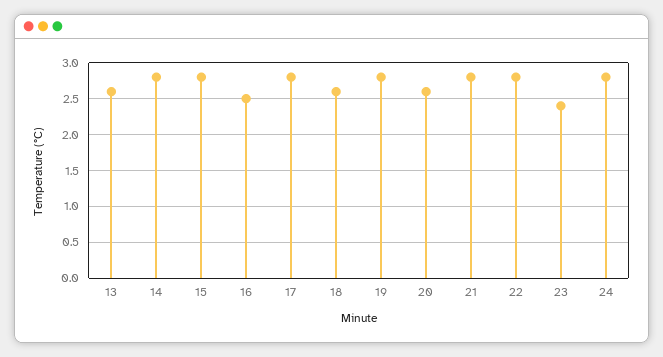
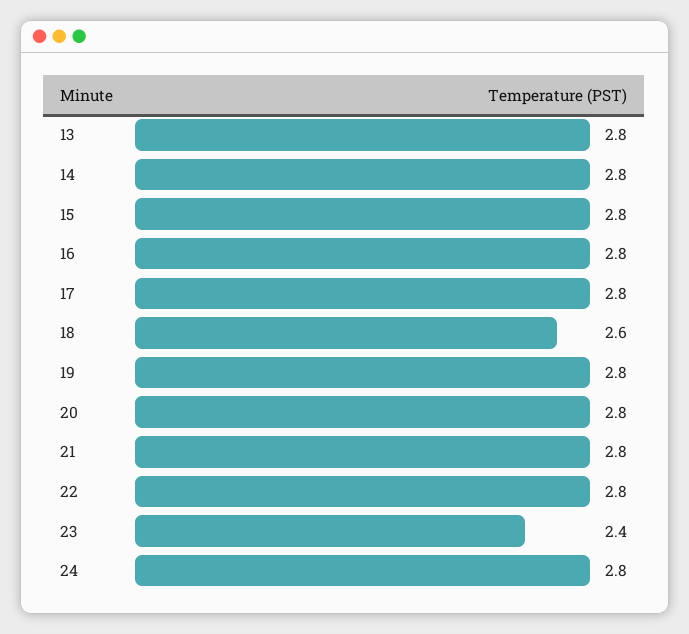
  {
-   "13": 2.6,
+   "13": 2.8,
    "14": 2.8,
    "15": 2.8,
-   "16": 2.5,
+   "16": 2.8,
    "17": 2.8,
    "18": 2.6,
    "19": 2.8,
-   "20": 2.6,
+   "20": 2.8,
    "21": 2.8,
    "22": 2.8,
    "23": 2.4,
    "24": 2.8
  }

